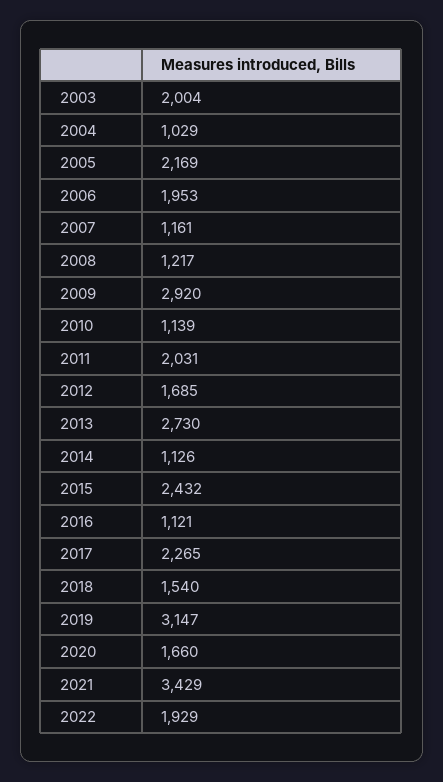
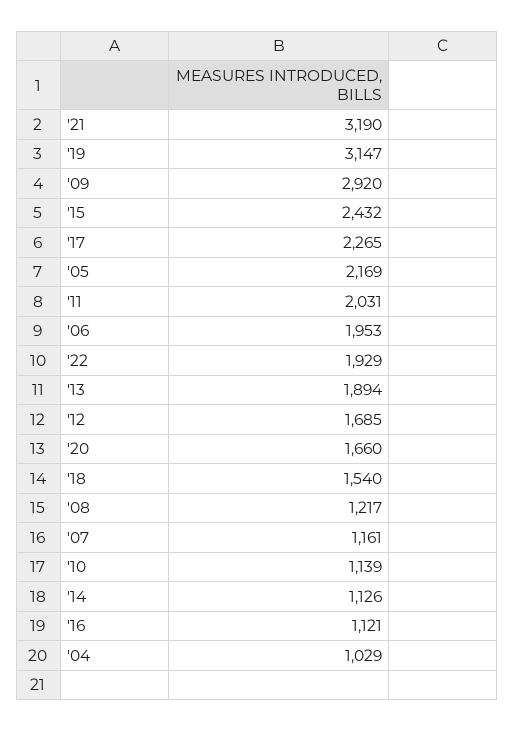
  {
-   "2003": 2004,
    "2004": 1029,
    "2005": 2169,
    "2006": 1953,
    "2007": 1161,
    "2008": 1217,
    "2009": 2920,
    "2010": 1139,
    "2011": 2031,
    "2012": 1685,
-   "2013": 2730,
+   "2013": 1894,
    "2014": 1126,
    "2015": 2432,
    "2016": 1121,
    "2017": 2265,
    "2018": 1540,
    "2019": 3147,
    "2020": 1660,
-   "2021": 3429,
+   "2021": 3190,
    "2022": 1929
  }

